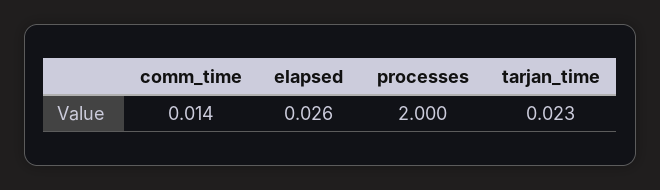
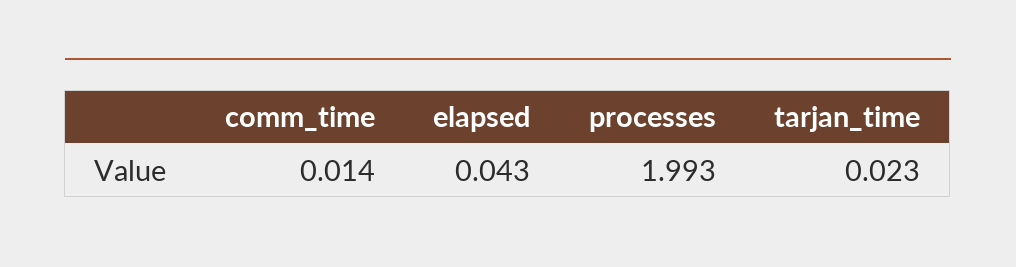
  {
    "comm_time": 0.014,
-   "elapsed": 0.026,
+   "elapsed": 0.043,
-   "processes": 2,
+   "processes": 1.993,
    "tarjan_time": 0.023
  }

